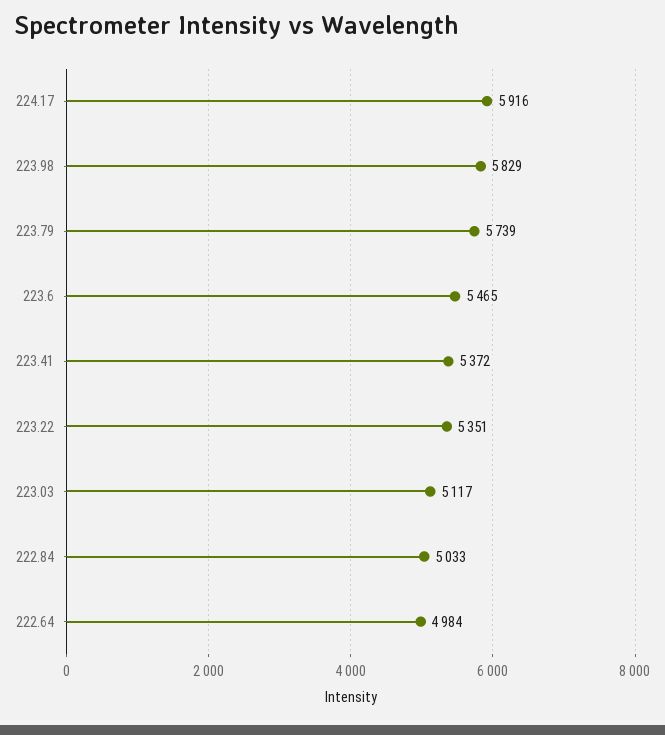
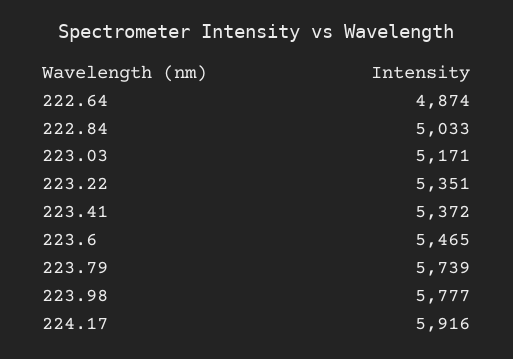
  {
    "224.17": 5916,
-   "223.98": 5829,
+   "223.98": 5777,
    "223.79": 5739,
    "223.6": 5465,
    "223.41": 5372,
    "223.22": 5351,
-   "223.03": 5117,
+   "223.03": 5171,
    "222.84": 5033,
-   "222.64": 4984
+   "222.64": 4874
  }

